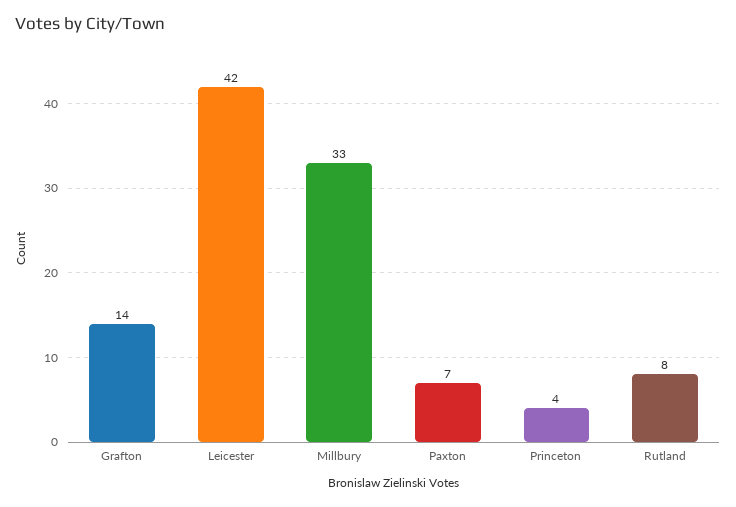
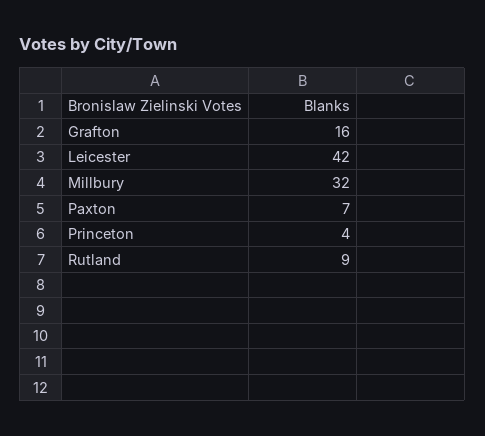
  {
-   "Grafton": 14,
+   "Grafton": 16,
    "Leicester": 42,
-   "Millbury": 33,
+   "Millbury": 32,
    "Paxton": 7,
    "Princeton": 4,
-   "Rutland": 8
+   "Rutland": 9
  }

